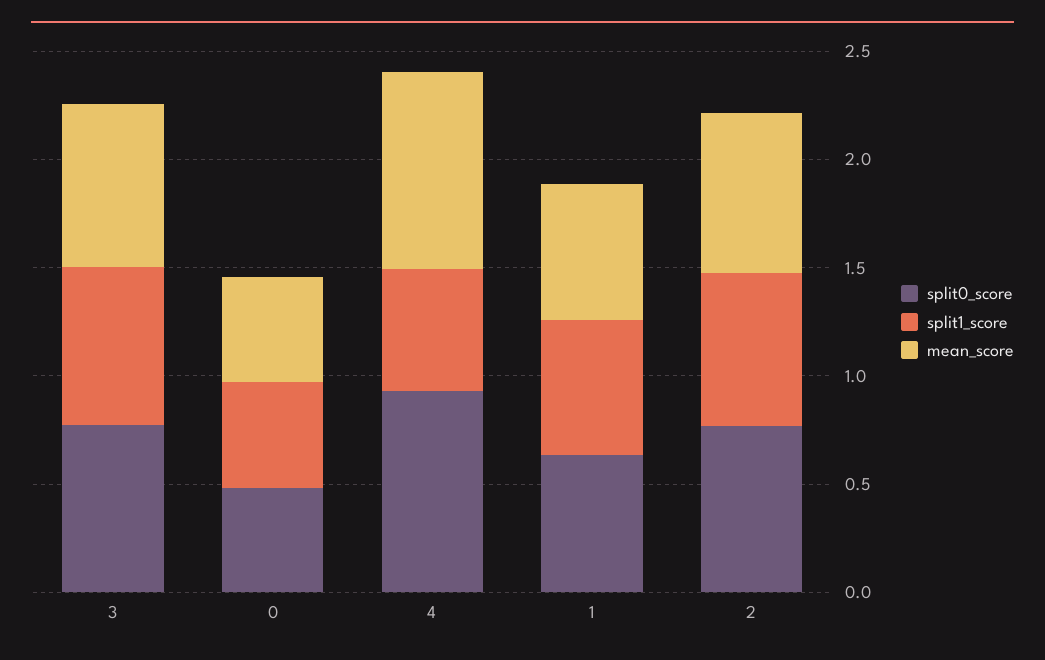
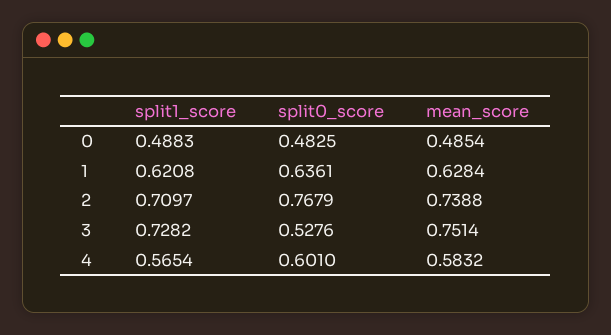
  {
    "split0_score": {
-     "3": 0.8,
+     "3": 0.5276,
      "0": 0.4825,
-     "4": 0.9,
+     "4": 0.601,
      "1": 0.6361,
      "2": 0.7679
    },
    "split1_score": {
      "3": 0.7282,
      "0": 0.4883,
      "4": 0.5654,
      "1": 0.6208,
      "2": 0.7097
    },
    "mean_score": {
      "3": 0.7514,
      "0": 0.4854,
-     "4": 0.9,
+     "4": 0.5832,
      "1": 0.6284,
      "2": 0.7388
    }
  }

